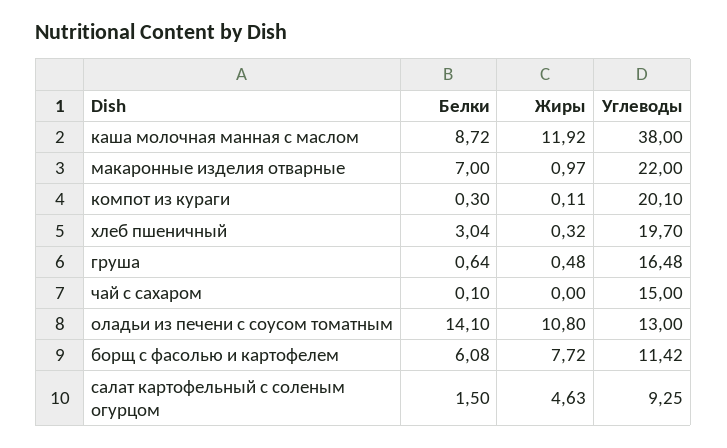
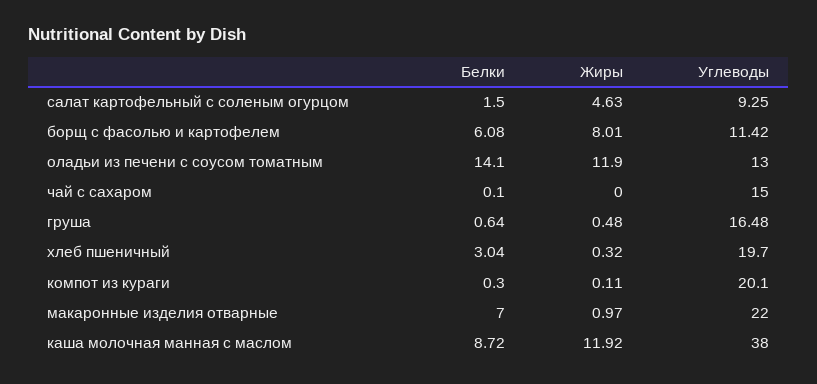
  {
    "Белки": {
      "каша молочная манная с маслом": 8.72,
      "макаронные изделия отварные": 7,
      "компот из кураги": 0.3,
      "хлеб пшеничный": 3.04,
      "груша": 0.64,
      "чай с сахаром": 0.1,
      "оладьи из печени с соусом томатным": 14.1,
      "борщ с фасолью и картофелем": 6.08,
      "салат картофельный с соленым огурцом": 1.5
    },
    "Жиры": {
      "каша молочная манная с маслом": 11.92,
      "макаронные изделия отварные": 0.97,
      "компот из кураги": 0.11,
      "хлеб пшеничный": 0.32,
      "груша": 0.48,
      "чай с сахаром": 0,
-     "оладьи из печени с соусом томатным": 10.8,
+     "оладьи из печени с соусом томатным": 11.9,
-     "борщ с фасолью и картофелем": 7.72,
+     "борщ с фасолью и картофелем": 8.01,
      "салат картофельный с соленым огурцом": 4.63
    },
    "Углеводы": {
      "каша молочная манная с маслом": 38,
      "макаронные изделия отварные": 22,
      "компот из кураги": 20.1,
      "хлеб пшеничный": 19.7,
      "груша": 16.48,
      "чай с сахаром": 15,
      "оладьи из печени с соусом томатным": 13,
      "борщ с фасолью и картофелем": 11.42,
      "салат картофельный с соленым огурцом": 9.25
    }
  }

